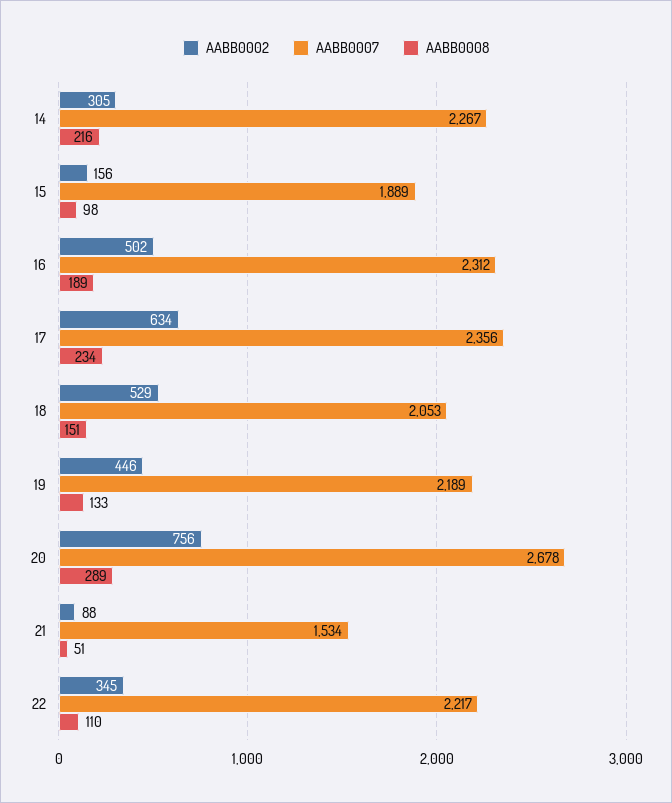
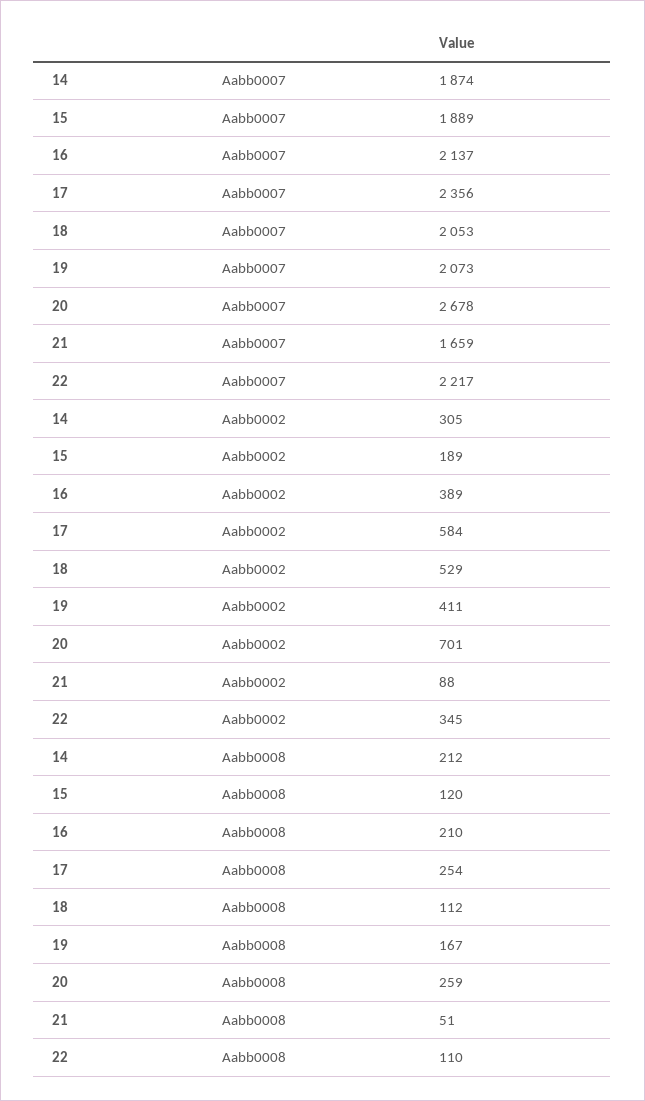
  {
    "AABB0002": {
      "14": 305,
-     "15": 156,
+     "15": 189,
-     "16": 502,
+     "16": 389,
-     "17": 634,
+     "17": 584,
      "18": 529,
-     "19": 446,
+     "19": 411,
-     "20": 756,
+     "20": 701,
      "21": 88,
      "22": 345
    },
    "AABB0007": {
-     "14": 2267,
+     "14": 1874,
      "15": 1889,
-     "16": 2312,
+     "16": 2137,
      "17": 2356,
      "18": 2053,
-     "19": 2189,
+     "19": 2073,
      "20": 2678,
-     "21": 1534,
+     "21": 1659,
      "22": 2217
    },
    "AABB0008": {
-     "14": 216,
+     "14": 212,
-     "15": 98,
+     "15": 120,
-     "16": 189,
+     "16": 210,
-     "17": 234,
+     "17": 254,
-     "18": 151,
+     "18": 112,
-     "19": 133,
+     "19": 167,
-     "20": 289,
+     "20": 259,
      "21": 51,
      "22": 110
    }
  }

